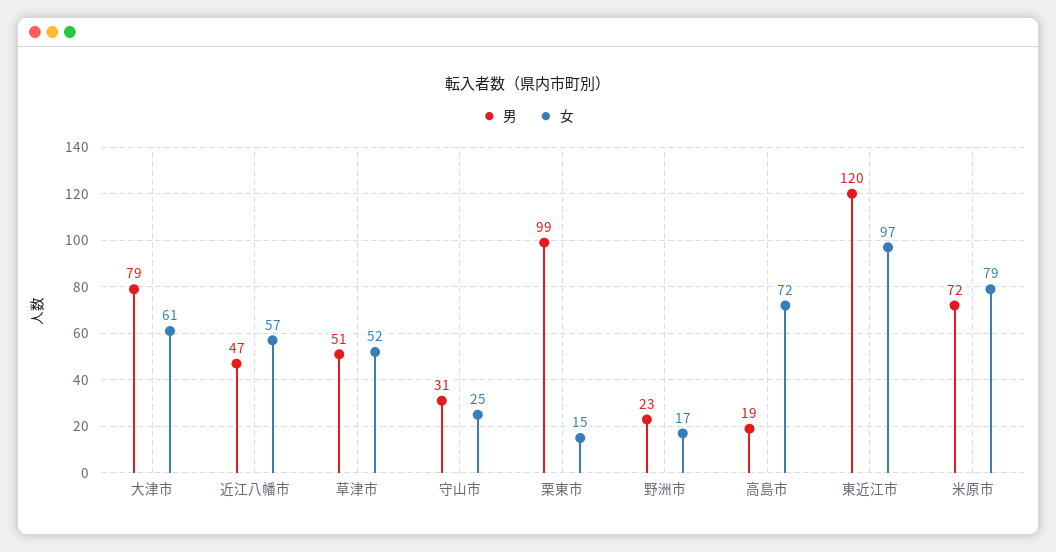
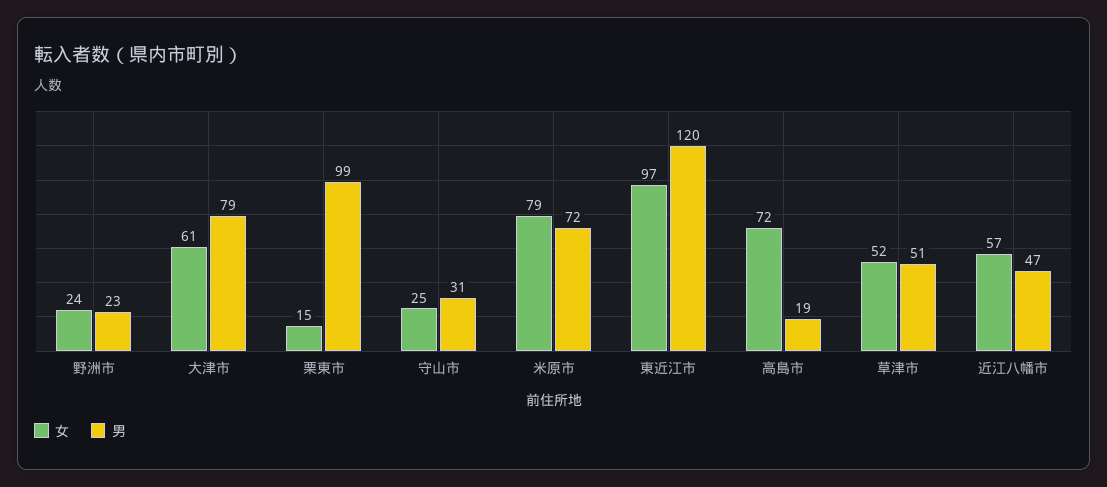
  {
    "男": {
      "大津市": 79,
      "近江八幡市": 47,
      "草津市": 51,
      "守山市": 31,
      "栗東市": 99,
      "野洲市": 23,
      "高島市": 19,
      "東近江市": 120,
      "米原市": 72
    },
    "女": {
      "大津市": 61,
      "近江八幡市": 57,
      "草津市": 52,
      "守山市": 25,
      "栗東市": 15,
-     "野洲市": 17,
+     "野洲市": 24,
      "高島市": 72,
      "東近江市": 97,
      "米原市": 79
    }
  }

